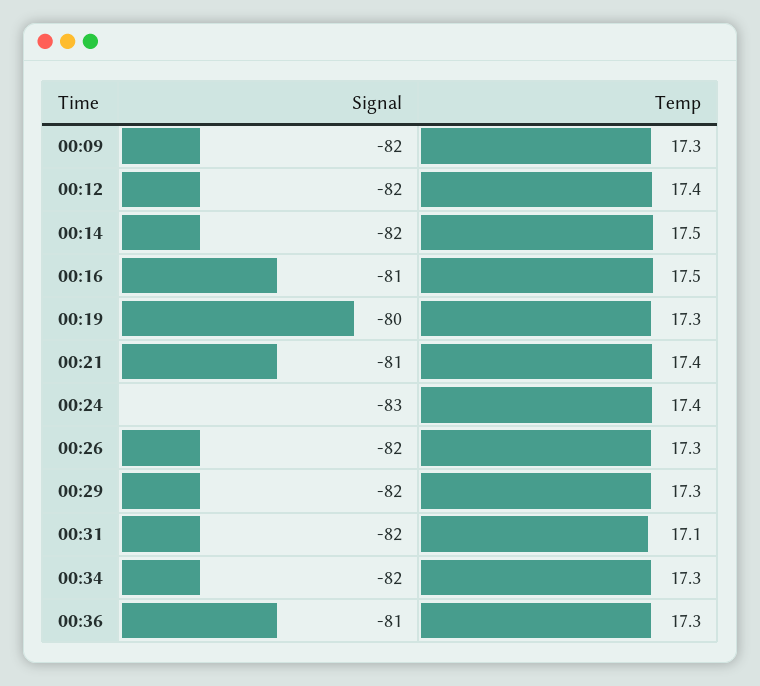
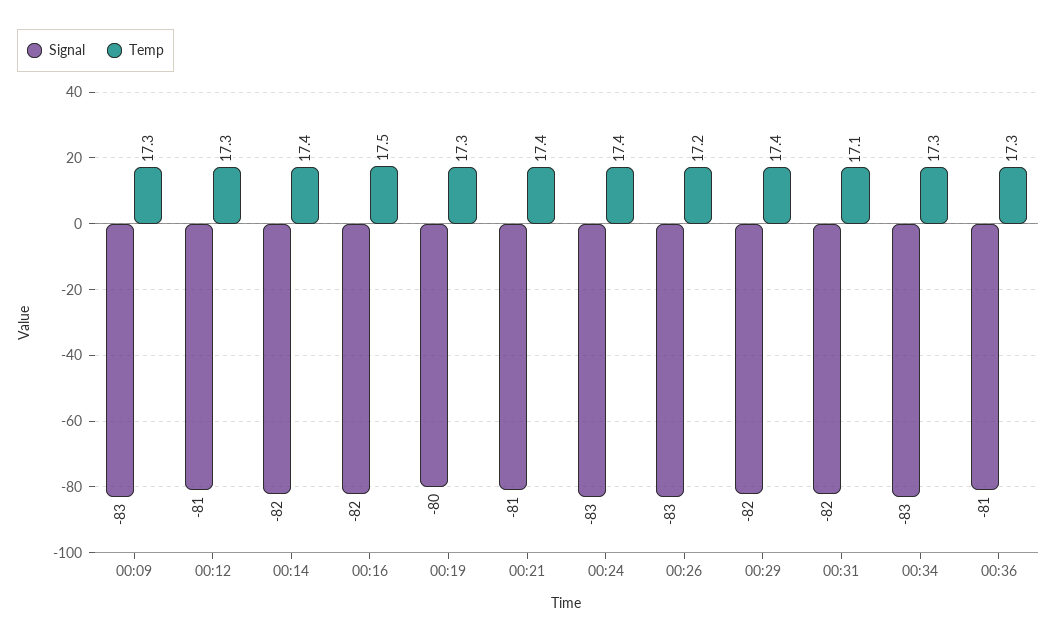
  {
    "Signal": {
-     "00:09": -82,
+     "00:09": -83,
-     "00:12": -82,
+     "00:12": -81,
      "00:14": -82,
-     "00:16": -81,
+     "00:16": -82,
      "00:19": -80,
      "00:21": -81,
      "00:24": -83,
-     "00:26": -82,
+     "00:26": -83,
      "00:29": -82,
      "00:31": -82,
-     "00:34": -82,
+     "00:34": -83,
      "00:36": -81
    },
    "Temp": {
      "00:09": 17.3,
-     "00:12": 17.4,
+     "00:12": 17.3,
-     "00:14": 17.5,
+     "00:14": 17.4,
      "00:16": 17.5,
      "00:19": 17.3,
      "00:21": 17.4,
      "00:24": 17.4,
-     "00:26": 17.3,
+     "00:26": 17.2,
-     "00:29": 17.3,
+     "00:29": 17.4,
      "00:31": 17.1,
      "00:34": 17.3,
      "00:36": 17.3
    }
  }

